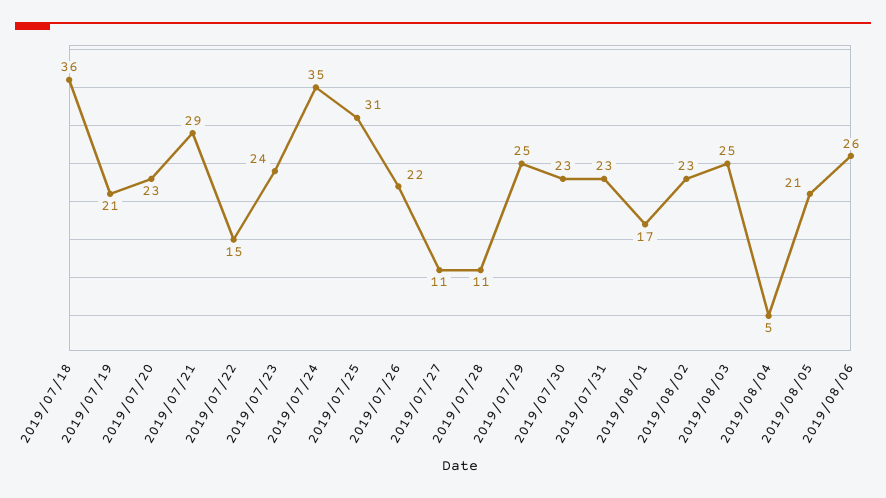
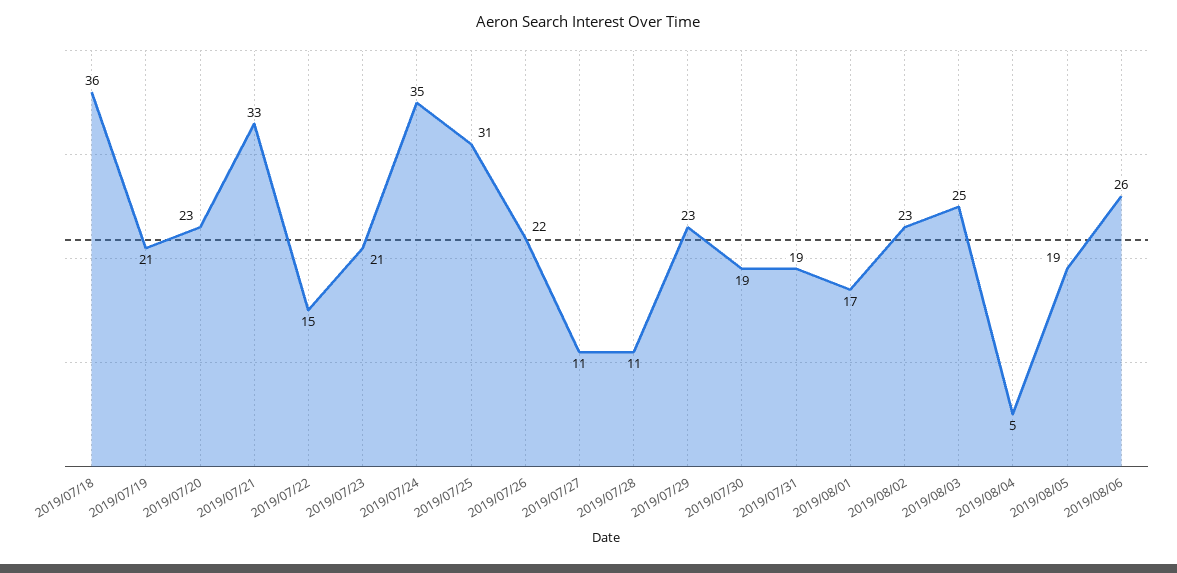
  {
    "2019/07/18": 36,
    "2019/07/19": 21,
    "2019/07/20": 23,
-   "2019/07/21": 29,
+   "2019/07/21": 33,
    "2019/07/22": 15,
-   "2019/07/23": 24,
+   "2019/07/23": 21,
    "2019/07/24": 35,
    "2019/07/25": 31,
    "2019/07/26": 22,
    "2019/07/27": 11,
    "2019/07/28": 11,
-   "2019/07/29": 25,
+   "2019/07/29": 23,
-   "2019/07/30": 23,
+   "2019/07/30": 19,
-   "2019/07/31": 23,
+   "2019/07/31": 19,
    "2019/08/01": 17,
    "2019/08/02": 23,
    "2019/08/03": 25,
    "2019/08/04": 5,
-   "2019/08/05": 21,
+   "2019/08/05": 19,
    "2019/08/06": 26
  }

